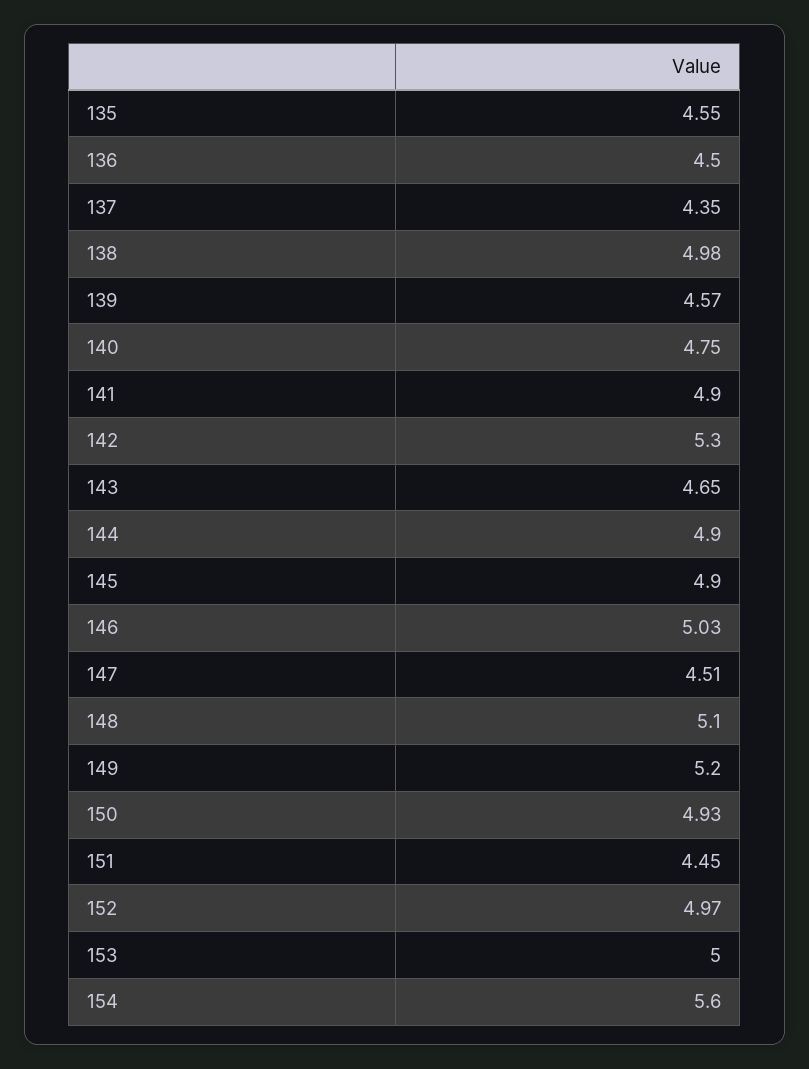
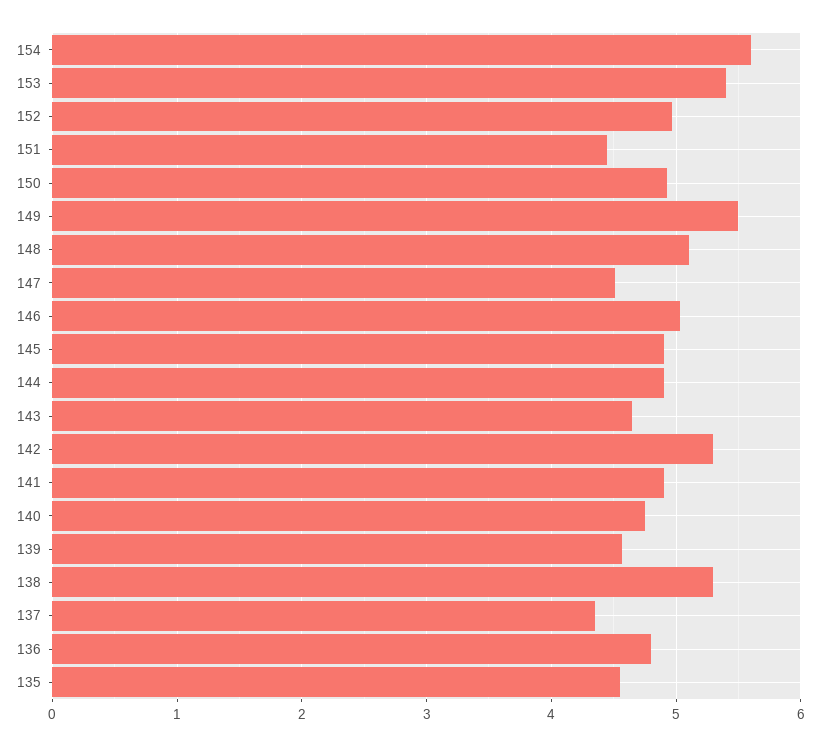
  {
    "135": 4.55,
-   "136": 4.5,
+   "136": 4.8,
    "137": 4.35,
-   "138": 4.98,
+   "138": 5.3,
    "139": 4.57,
    "140": 4.75,
    "141": 4.9,
    "142": 5.3,
    "143": 4.65,
    "144": 4.9,
    "145": 4.9,
    "146": 5.03,
    "147": 4.51,
    "148": 5.1,
-   "149": 5.2,
+   "149": 5.5,
    "150": 4.93,
    "151": 4.45,
    "152": 4.97,
-   "153": 5,
+   "153": 5.4,
    "154": 5.6
  }

